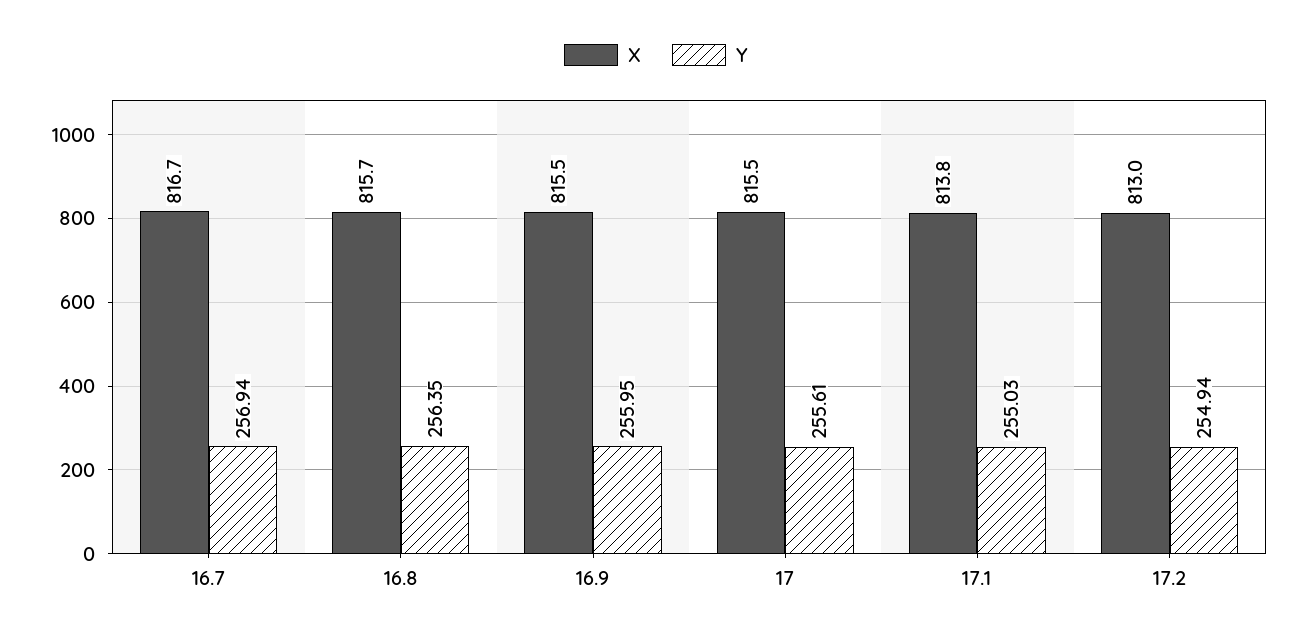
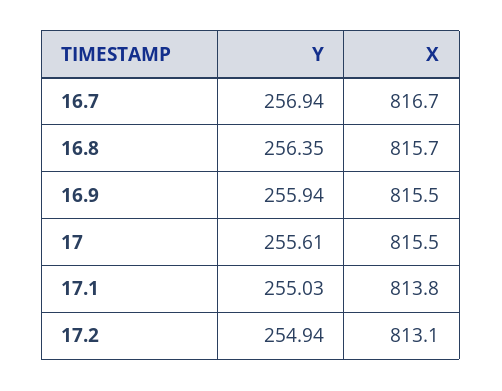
  {
    "X": {
      "16.7": 816.7,
      "16.8": 815.7,
      "16.9": 815.5,
      "17": 815.5,
      "17.1": 813.8,
-     "17.2": 813
+     "17.2": 813.1
    },
    "Y": {
      "16.7": 256.94,
      "16.8": 256.35,
-     "16.9": 255.95,
+     "16.9": 255.94,
      "17": 255.61,
      "17.1": 255.03,
      "17.2": 254.94
    }
  }

